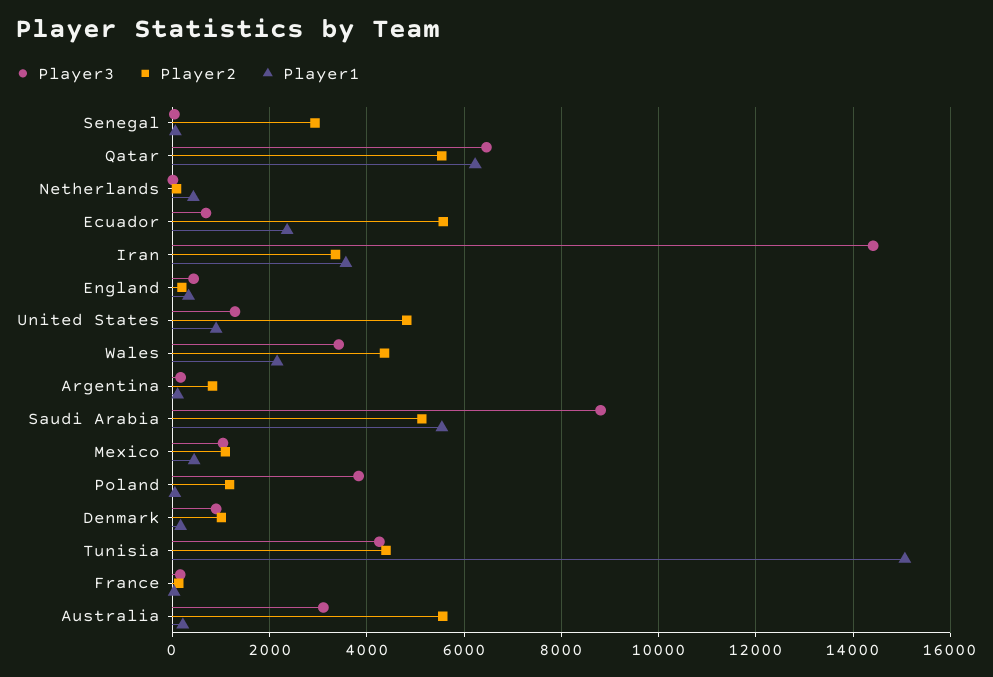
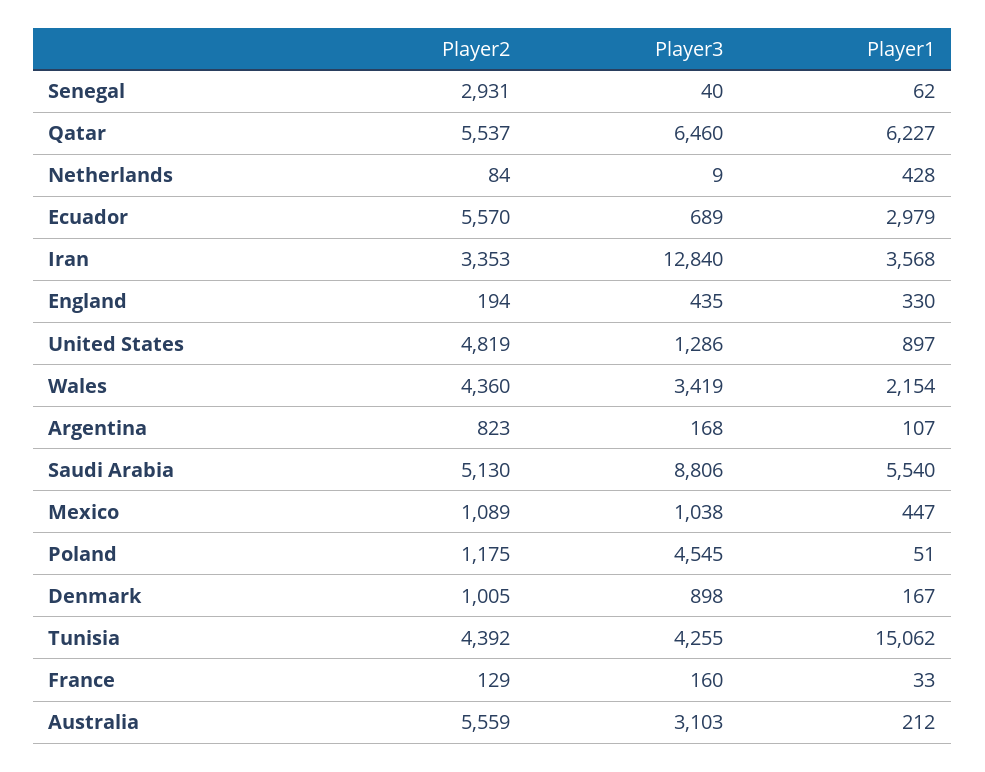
  {
    "Player3": {
      "Senegal": 40,
      "Qatar": 6460,
      "Netherlands": 9,
      "Ecuador": 689,
-     "Iran": 14400,
+     "Iran": 12840,
      "England": 435,
      "United States": 1286,
      "Wales": 3419,
      "Argentina": 168,
      "Saudi Arabia": 8806,
      "Mexico": 1038,
-     "Poland": 3800,
+     "Poland": 4545,
      "Denmark": 898,
      "Tunisia": 4255,
      "France": 160,
      "Australia": 3103
    },
    "Player2": {
      "Senegal": 2931,
      "Qatar": 5537,
      "Netherlands": 84,
      "Ecuador": 5570,
      "Iran": 3353,
      "England": 194,
      "United States": 4819,
      "Wales": 4360,
      "Argentina": 823,
      "Saudi Arabia": 5130,
      "Mexico": 1089,
      "Poland": 1175,
      "Denmark": 1005,
      "Tunisia": 4392,
      "France": 129,
      "Australia": 5559
    },
    "Player1": {
      "Senegal": 62,
      "Qatar": 6227,
      "Netherlands": 428,
-     "Ecuador": 2400,
+     "Ecuador": 2979,
      "Iran": 3568,
      "England": 330,
      "United States": 897,
      "Wales": 2154,
      "Argentina": 107,
      "Saudi Arabia": 5540,
      "Mexico": 447,
      "Poland": 51,
      "Denmark": 167,
      "Tunisia": 15062,
      "France": 33,
      "Australia": 212
    }
  }

